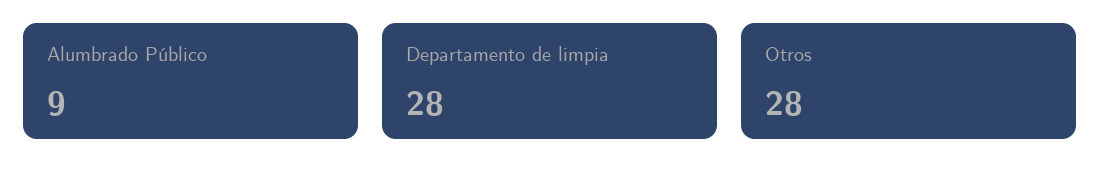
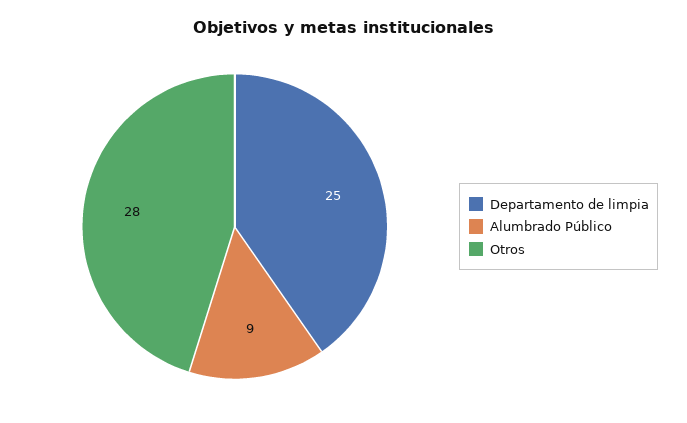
  {
    "Alumbrado Público": 9,
-   "Departamento de limpia": 28,
+   "Departamento de limpia": 25,
    "Otros": 28
  }

